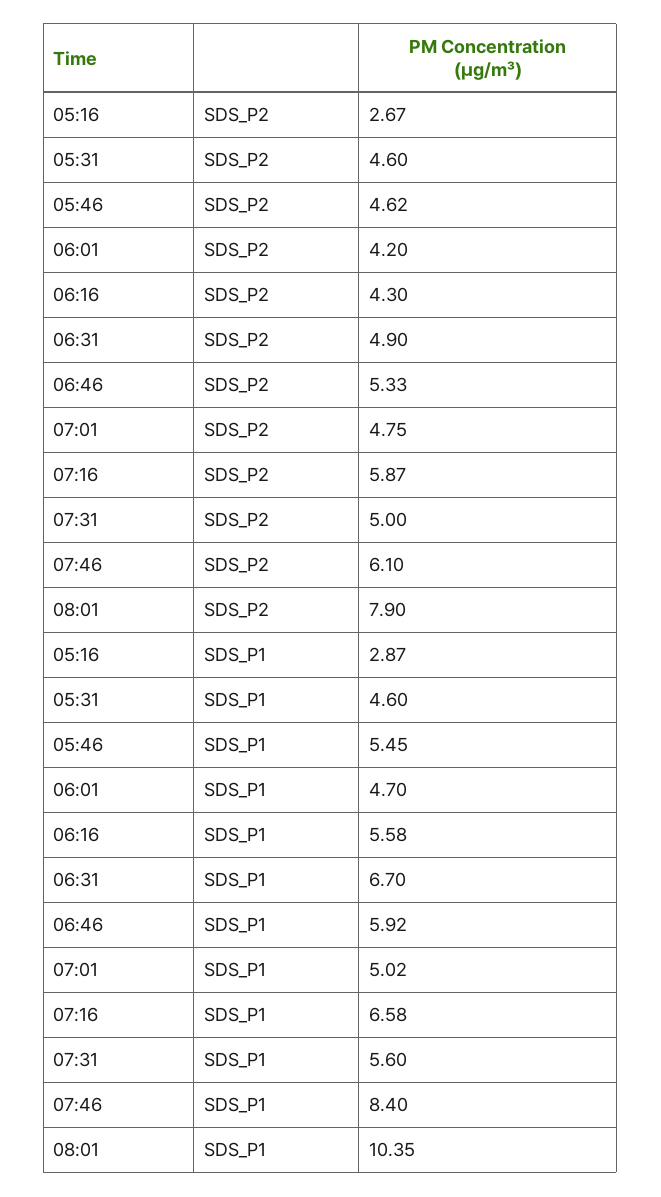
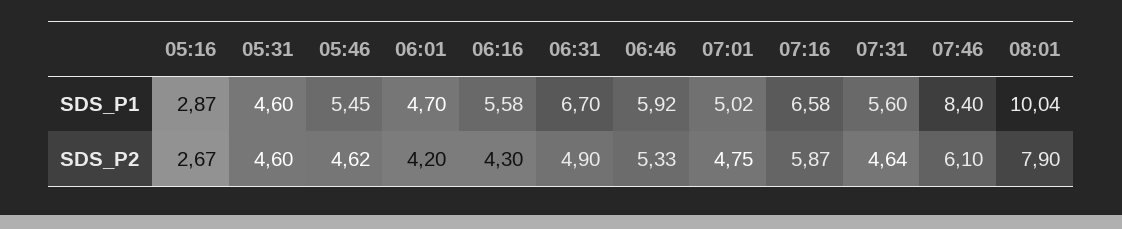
  {
    "05:16": {
      "SDS_P2": 2.67,
      "SDS_P1": 2.87
    },
    "05:31": {
      "SDS_P2": 4.6,
      "SDS_P1": 4.6
    },
    "05:46": {
      "SDS_P2": 4.62,
      "SDS_P1": 5.45
    },
    "06:01": {
      "SDS_P2": 4.2,
      "SDS_P1": 4.7
    },
    "06:16": {
      "SDS_P2": 4.3,
      "SDS_P1": 5.58
    },
    "06:31": {
      "SDS_P2": 4.9,
      "SDS_P1": 6.7
    },
    "06:46": {
      "SDS_P2": 5.33,
      "SDS_P1": 5.92
    },
    "07:01": {
      "SDS_P2": 4.75,
      "SDS_P1": 5.02
    },
    "07:16": {
      "SDS_P2": 5.87,
      "SDS_P1": 6.58
    },
    "07:31": {
-     "SDS_P2": 5,
+     "SDS_P2": 4.64,
      "SDS_P1": 5.6
    },
    "07:46": {
      "SDS_P2": 6.1,
      "SDS_P1": 8.4
    },
    "08:01": {
      "SDS_P2": 7.9,
-     "SDS_P1": 10.35
+     "SDS_P1": 10.04
    }
  }

